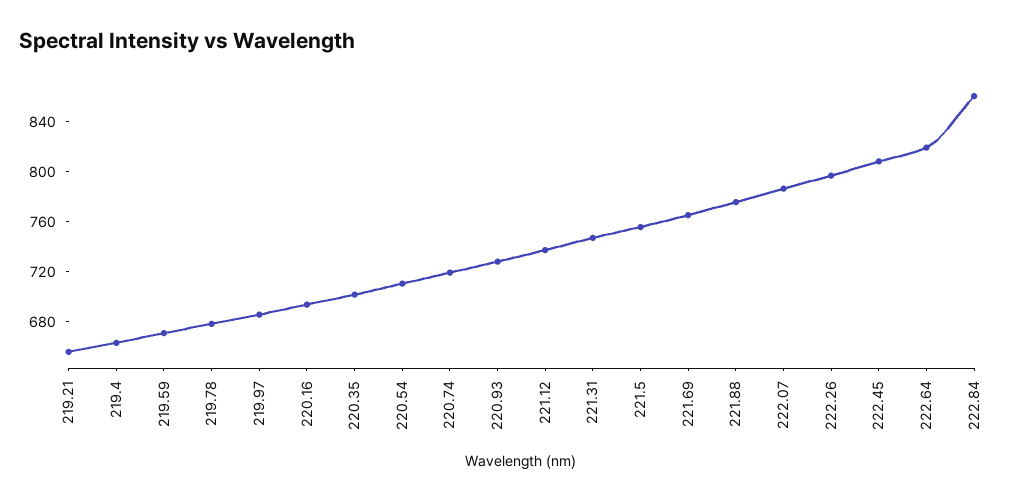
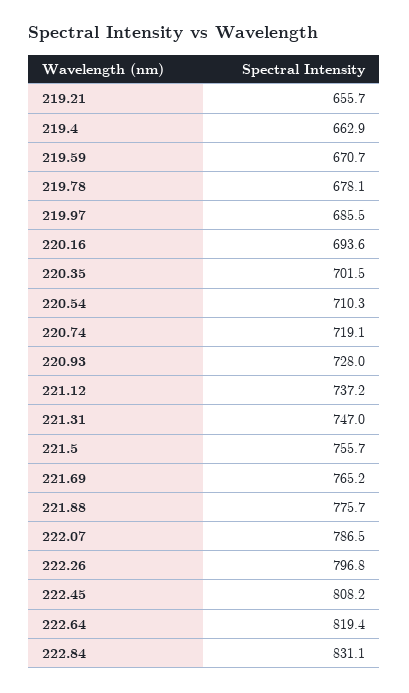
  {
    "219.21": 655.7,
    "219.4": 662.9,
    "219.59": 670.7,
    "219.78": 678.1,
    "219.97": 685.5,
    "220.16": 693.6,
    "220.35": 701.5,
    "220.54": 710.3,
    "220.74": 719.1,
    "220.93": 728,
    "221.12": 737.2,
    "221.31": 747,
    "221.5": 755.7,
    "221.69": 765.2,
    "221.88": 775.7,
    "222.07": 786.5,
    "222.26": 796.8,
    "222.45": 808.2,
    "222.64": 819.4,
-   "222.84": 860
+   "222.84": 831.1
  }

